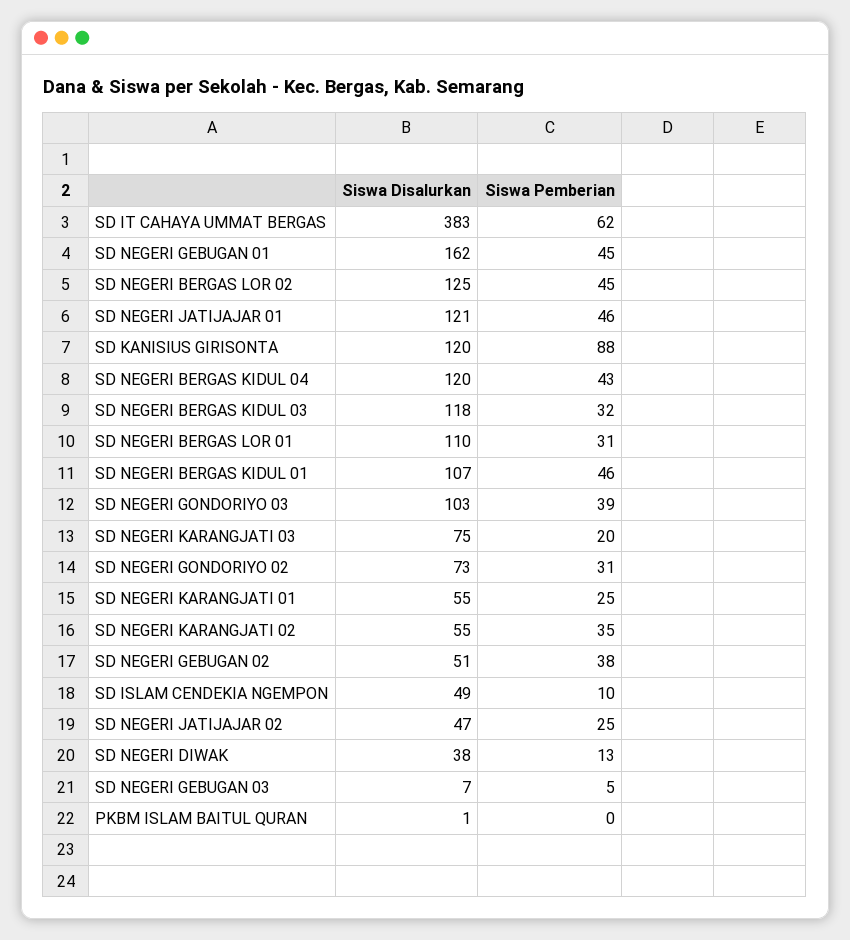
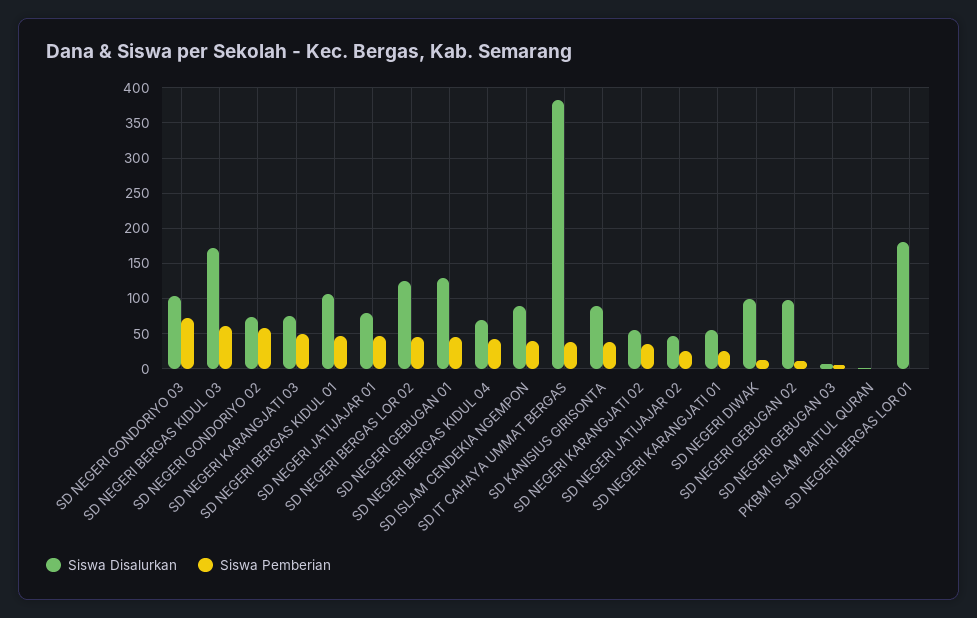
  {
    "Siswa Disalurkan": {
      "SD IT CAHAYA UMMAT BERGAS": 383,
-     "SD NEGERI GEBUGAN 01": 162,
+     "SD NEGERI GEBUGAN 01": 130,
      "SD NEGERI BERGAS LOR 02": 125,
-     "SD NEGERI JATIJAJAR 01": 121,
+     "SD NEGERI JATIJAJAR 01": 80,
-     "SD KANISIUS GIRISONTA": 120,
+     "SD KANISIUS GIRISONTA": 90,
-     "SD NEGERI BERGAS KIDUL 04": 120,
+     "SD NEGERI BERGAS KIDUL 04": 70,
-     "SD NEGERI BERGAS KIDUL 03": 118,
+     "SD NEGERI BERGAS KIDUL 03": 170,
-     "SD NEGERI BERGAS LOR 01": 110,
+     "SD NEGERI BERGAS LOR 01": 180,
      "SD NEGERI BERGAS KIDUL 01": 107,
      "SD NEGERI GONDORIYO 03": 103,
      "SD NEGERI KARANGJATI 03": 75,
      "SD NEGERI GONDORIYO 02": 73,
      "SD NEGERI KARANGJATI 01": 55,
      "SD NEGERI KARANGJATI 02": 55,
-     "SD NEGERI GEBUGAN 02": 51,
+     "SD NEGERI GEBUGAN 02": 100,
-     "SD ISLAM CENDEKIA NGEMPON": 49,
+     "SD ISLAM CENDEKIA NGEMPON": 90,
      "SD NEGERI JATIJAJAR 02": 47,
-     "SD NEGERI DIWAK": 38,
+     "SD NEGERI DIWAK": 100,
      "SD NEGERI GEBUGAN 03": 7,
      "PKBM ISLAM BAITUL QURAN": 1
    },
    "Siswa Pemberian": {
-     "SD IT CAHAYA UMMAT BERGAS": 62,
+     "SD IT CAHAYA UMMAT BERGAS": 40,
      "SD NEGERI GEBUGAN 01": 45,
      "SD NEGERI BERGAS LOR 02": 45,
      "SD NEGERI JATIJAJAR 01": 46,
-     "SD KANISIUS GIRISONTA": 88,
+     "SD KANISIUS GIRISONTA": 40,
      "SD NEGERI BERGAS KIDUL 04": 43,
-     "SD NEGERI BERGAS KIDUL 03": 32,
+     "SD NEGERI BERGAS KIDUL 03": 60,
-     "SD NEGERI BERGAS LOR 01": 31,
+     "SD NEGERI BERGAS LOR 01": 0,
      "SD NEGERI BERGAS KIDUL 01": 46,
-     "SD NEGERI GONDORIYO 03": 39,
+     "SD NEGERI GONDORIYO 03": 70,
-     "SD NEGERI KARANGJATI 03": 20,
+     "SD NEGERI KARANGJATI 03": 50,
-     "SD NEGERI GONDORIYO 02": 31,
+     "SD NEGERI GONDORIYO 02": 60,
      "SD NEGERI KARANGJATI 01": 25,
      "SD NEGERI KARANGJATI 02": 35,
-     "SD NEGERI GEBUGAN 02": 38,
+     "SD NEGERI GEBUGAN 02": 10,
-     "SD ISLAM CENDEKIA NGEMPON": 10,
+     "SD ISLAM CENDEKIA NGEMPON": 40,
      "SD NEGERI JATIJAJAR 02": 25,
      "SD NEGERI DIWAK": 13,
      "SD NEGERI GEBUGAN 03": 5,
      "PKBM ISLAM BAITUL QURAN": 0
    }
  }

